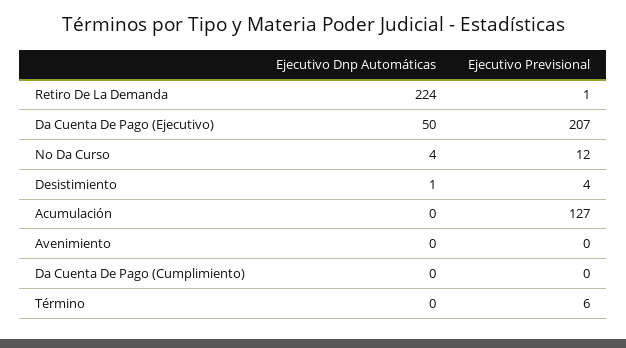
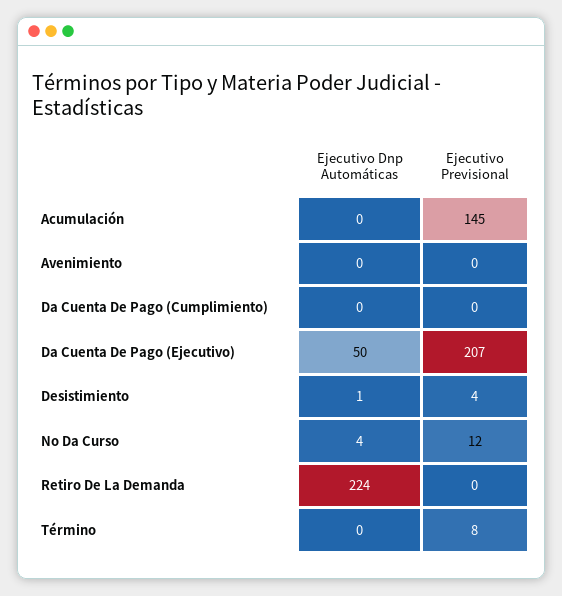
  {
    "Ejecutivo Dnp Automáticas": {
      "Retiro De La Demanda": 224,
      "Da Cuenta De Pago (Ejecutivo)": 50,
      "No Da Curso": 4,
      "Desistimiento": 1,
      "Acumulación": 0,
      "Avenimiento": 0,
      "Da Cuenta De Pago (Cumplimiento)": 0,
      "Término": 0
    },
    "Ejecutivo Previsional": {
-     "Retiro De La Demanda": 1,
+     "Retiro De La Demanda": 0,
      "Da Cuenta De Pago (Ejecutivo)": 207,
      "No Da Curso": 12,
      "Desistimiento": 4,
-     "Acumulación": 127,
+     "Acumulación": 145,
      "Avenimiento": 0,
      "Da Cuenta De Pago (Cumplimiento)": 0,
-     "Término": 6
+     "Término": 8
    }
  }

